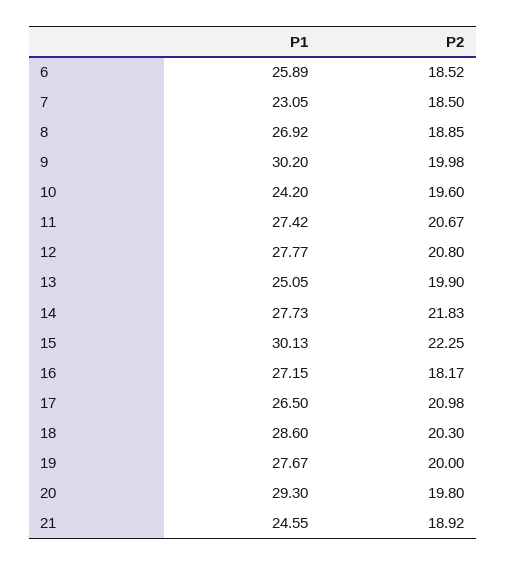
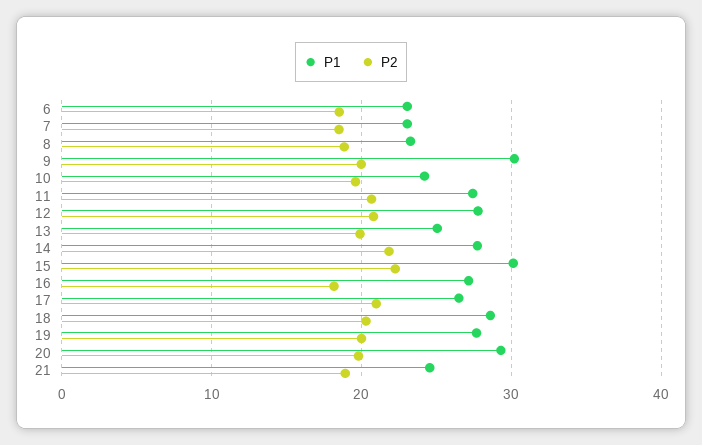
  {
    "P1": {
-     "6": 25.89,
+     "6": 23,
      "7": 23.05,
-     "8": 26.92,
+     "8": 23,
      "9": 30.2,
      "10": 24.2,
      "11": 27.42,
      "12": 27.77,
      "13": 25.05,
      "14": 27.73,
      "15": 30.13,
      "16": 27.15,
      "17": 26.5,
      "18": 28.6,
      "19": 27.67,
      "20": 29.3,
      "21": 24.55
    },
    "P2": {
      "6": 18.52,
      "7": 18.5,
      "8": 18.85,
      "9": 19.98,
      "10": 19.6,
      "11": 20.67,
      "12": 20.8,
      "13": 19.9,
      "14": 21.83,
      "15": 22.25,
      "16": 18.17,
      "17": 20.98,
      "18": 20.3,
      "19": 20,
      "20": 19.8,
      "21": 18.92
    }
  }

